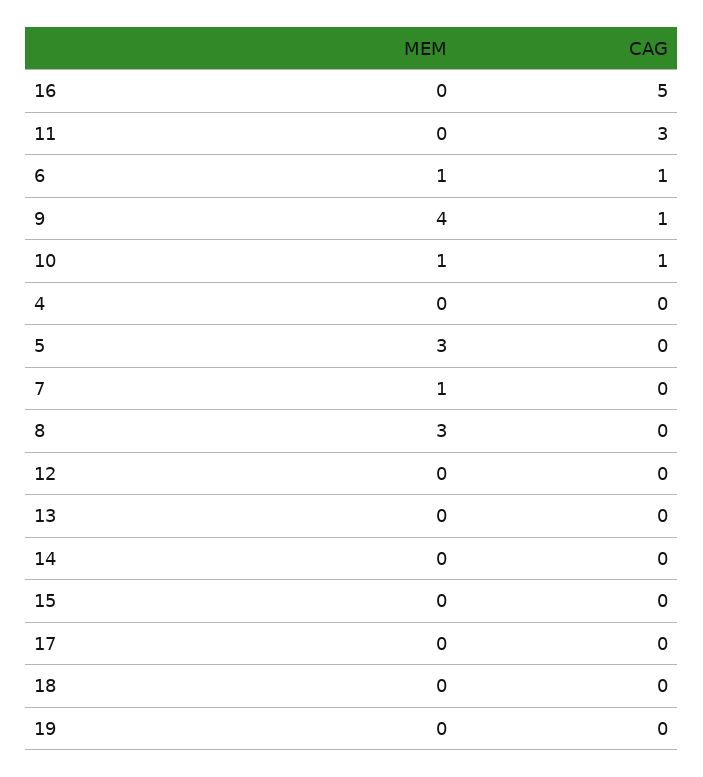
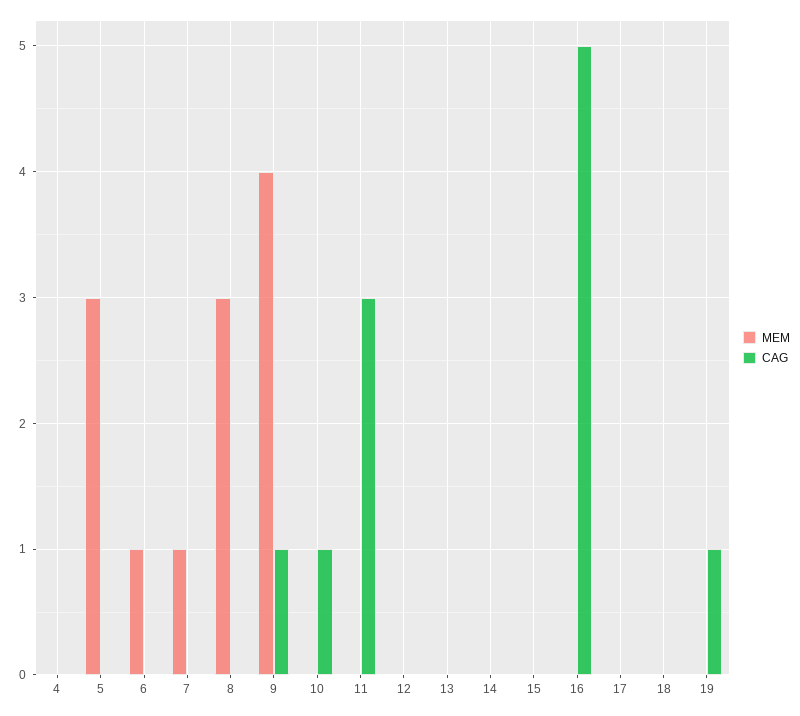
  {
    "MEM": {
      "16": 0,
      "11": 0,
      "6": 1,
      "9": 4,
-     "10": 1,
+     "10": 0,
      "4": 0,
      "5": 3,
      "7": 1,
      "8": 3,
      "12": 0,
      "13": 0,
      "14": 0,
      "15": 0,
      "17": 0,
      "18": 0,
      "19": 0
    },
    "CAG": {
      "16": 5,
      "11": 3,
-     "6": 1,
+     "6": 0,
      "9": 1,
      "10": 1,
      "4": 0,
      "5": 0,
      "7": 0,
      "8": 0,
      "12": 0,
      "13": 0,
      "14": 0,
      "15": 0,
      "17": 0,
      "18": 0,
-     "19": 0
+     "19": 1
    }
  }

